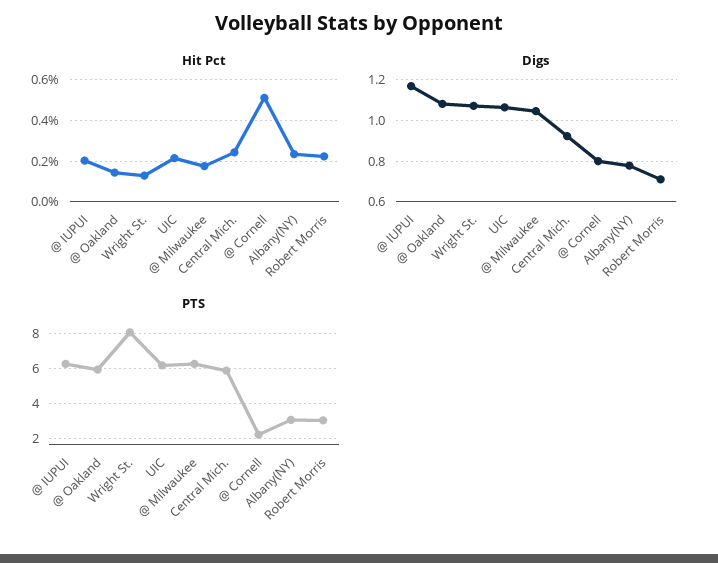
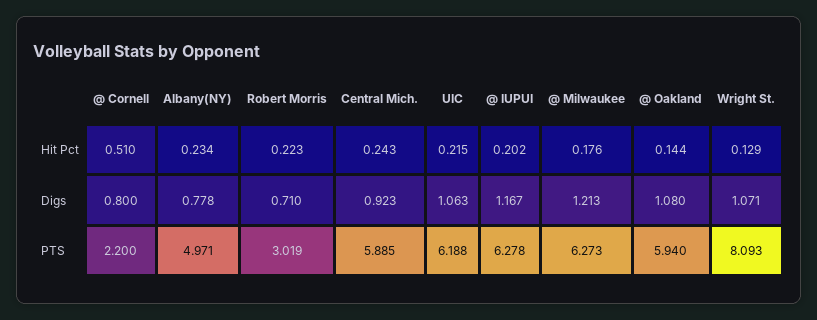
  {
    "Hit Pct": {
      "@ IUPUI": 0.202,
      "@ Oakland": 0.144,
      "Wright St.": 0.129,
      "UIC": 0.215,
      "@ Milwaukee": 0.176,
      "Central Mich.": 0.243,
      "@ Cornell": 0.51,
      "Albany(NY)": 0.234,
      "Robert Morris": 0.223
    },
    "Digs": {
      "@ IUPUI": 1.167,
      "@ Oakland": 1.08,
      "Wright St.": 1.071,
      "UIC": 1.063,
-     "@ Milwaukee": 1.05,
+     "@ Milwaukee": 1.213,
      "Central Mich.": 0.923,
      "@ Cornell": 0.8,
      "Albany(NY)": 0.778,
      "Robert Morris": 0.71
    },
    "PTS": {
      "@ IUPUI": 6.278,
      "@ Oakland": 5.94,
      "Wright St.": 8.093,
      "UIC": 6.188,
      "@ Milwaukee": 6.273,
      "Central Mich.": 5.885,
      "@ Cornell": 2.2,
-     "Albany(NY)": 3,
+     "Albany(NY)": 4.971,
      "Robert Morris": 3.019
    }
  }

